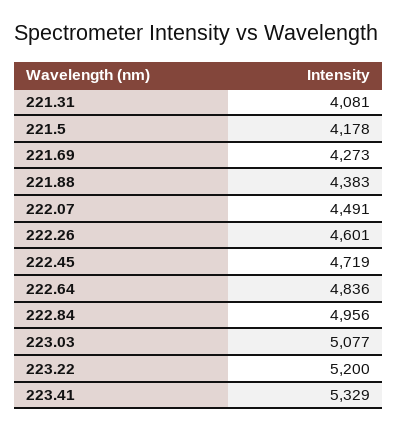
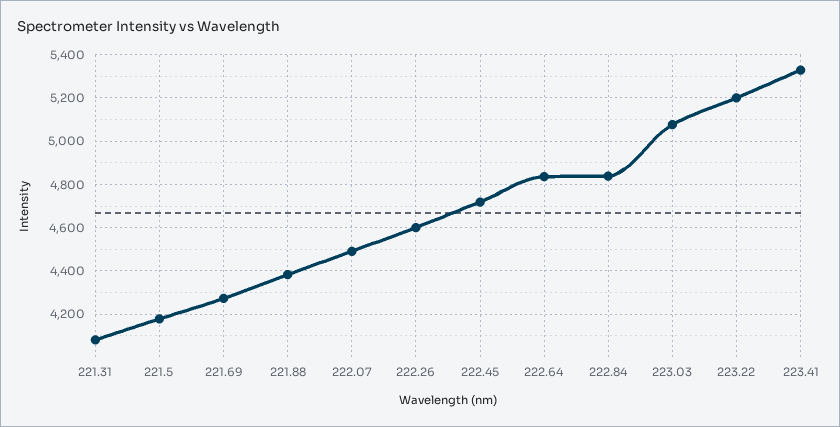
  {
    "221.31": 4081,
    "221.5": 4178,
    "221.69": 4273,
    "221.88": 4383,
    "222.07": 4491,
    "222.26": 4601,
    "222.45": 4719,
    "222.64": 4836,
-   "222.84": 4956,
+   "222.84": 4850,
    "223.03": 5077,
    "223.22": 5200,
    "223.41": 5329
  }

